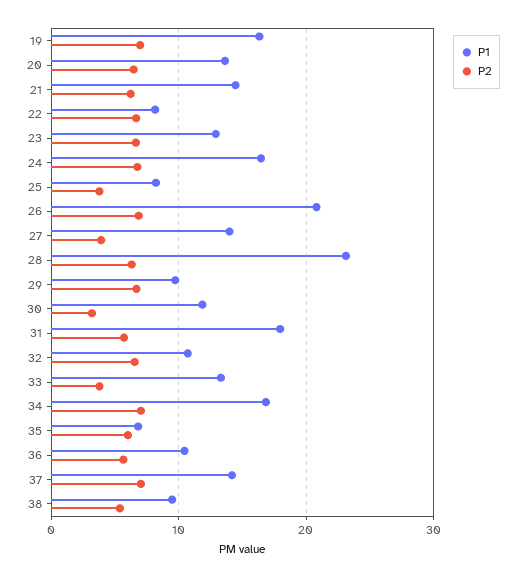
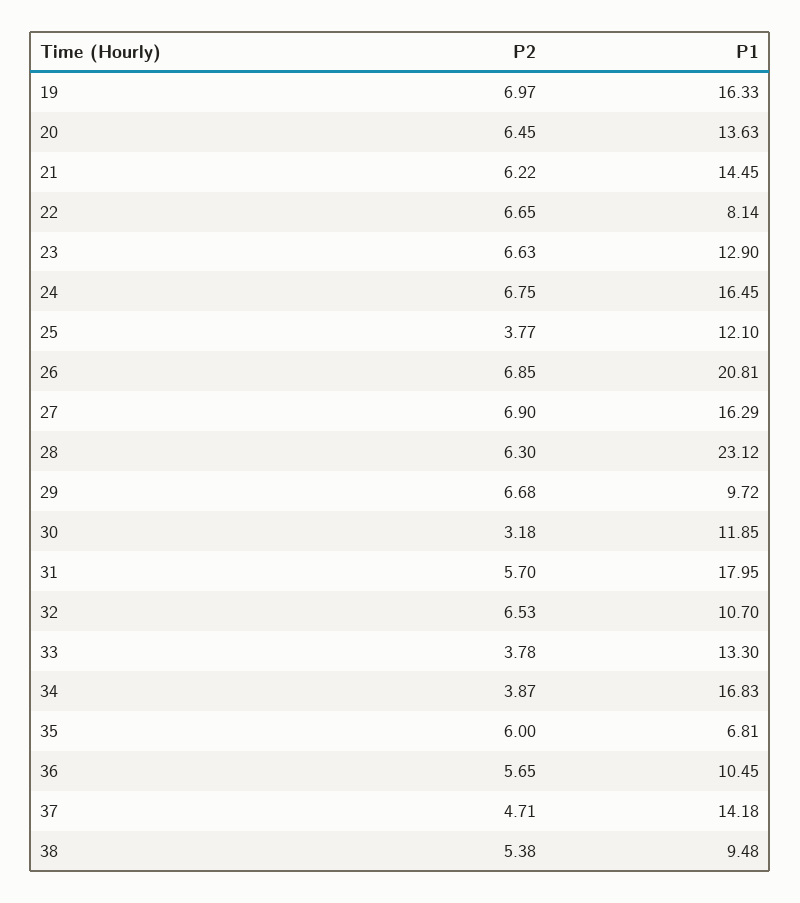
  {
    "P1": {
      "19": 16.33,
      "20": 13.63,
      "21": 14.45,
      "22": 8.14,
      "23": 12.9,
      "24": 16.45,
-     "25": 8,
+     "25": 12.1,
      "26": 20.81,
-     "27": 14,
+     "27": 16.29,
      "28": 23.12,
      "29": 9.72,
      "30": 11.85,
      "31": 17.95,
      "32": 10.7,
      "33": 13.3,
      "34": 16.83,
      "35": 6.81,
      "36": 10.45,
      "37": 14.18,
      "38": 9.48
    },
    "P2": {
      "19": 6.97,
      "20": 6.45,
      "21": 6.22,
      "22": 6.65,
      "23": 6.63,
      "24": 6.75,
      "25": 3.77,
      "26": 6.85,
-     "27": 4,
+     "27": 6.9,
      "28": 6.3,
      "29": 6.68,
      "30": 3.18,
      "31": 5.7,
      "32": 6.53,
      "33": 3.78,
-     "34": 7,
+     "34": 3.87,
      "35": 6,
      "36": 5.65,
-     "37": 7,
+     "37": 4.71,
      "38": 5.38
    }
  }

